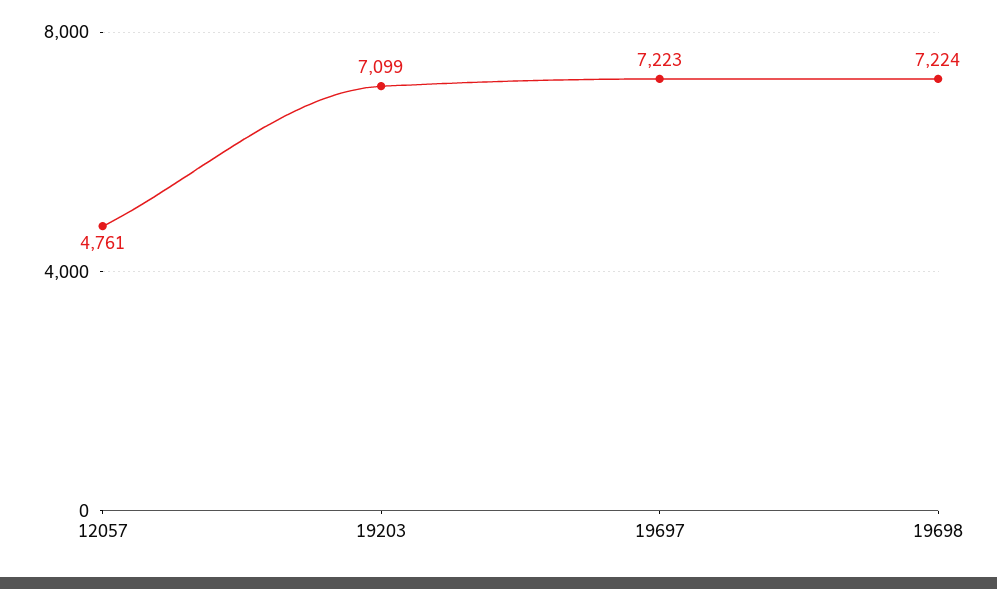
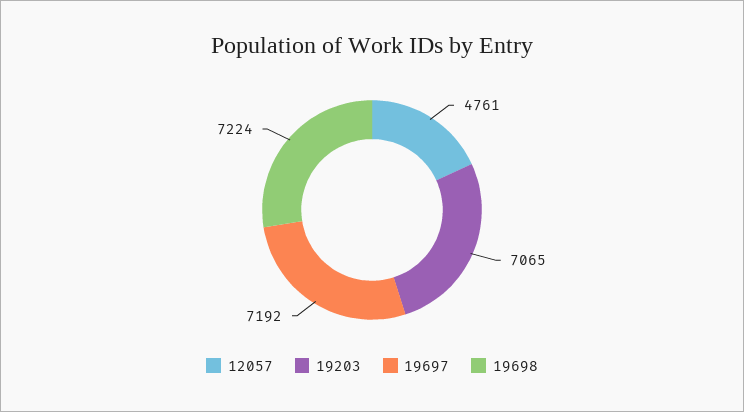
  {
    "12057": 4761,
-   "19203": 7099,
+   "19203": 7065,
-   "19697": 7223,
+   "19697": 7192,
    "19698": 7224
  }

